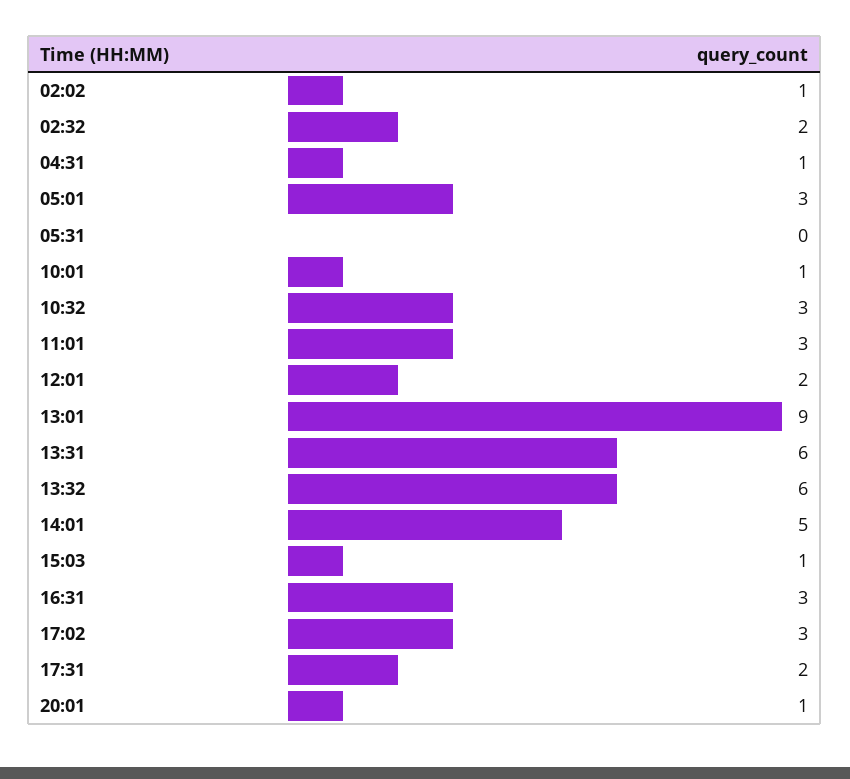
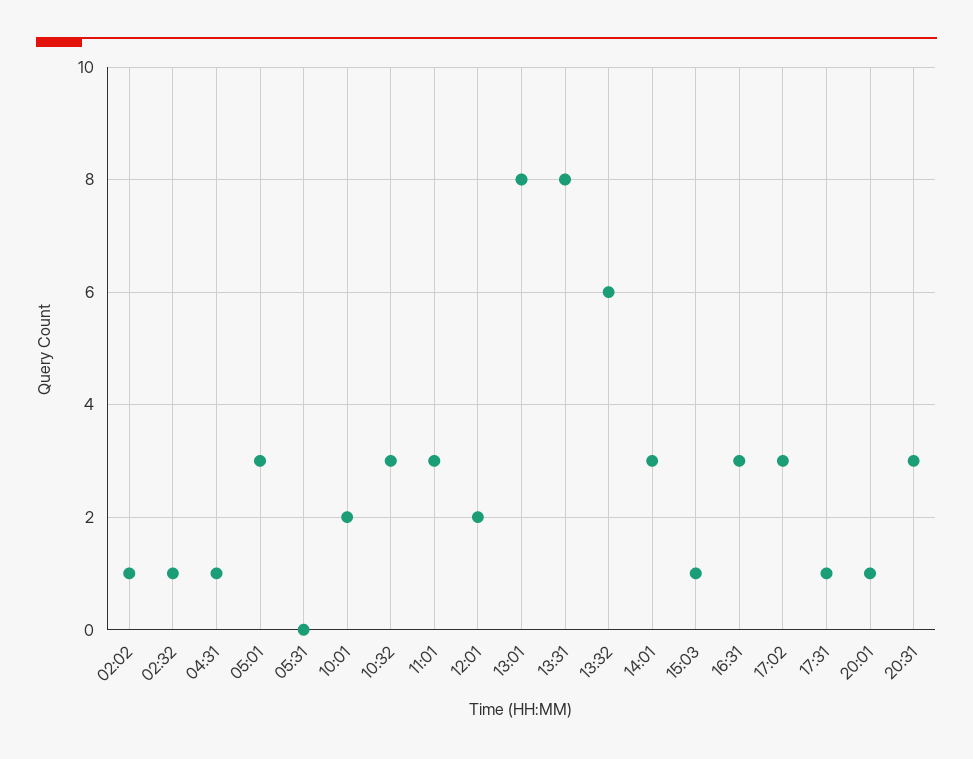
  {
    "02:02": 1,
-   "02:32": 2,
+   "02:32": 1,
    "04:31": 1,
    "05:01": 3,
    "05:31": 0,
-   "10:01": 1,
+   "10:01": 2,
    "10:32": 3,
    "11:01": 3,
    "12:01": 2,
-   "13:01": 9,
+   "13:01": 8,
-   "13:31": 6,
+   "13:31": 8,
    "13:32": 6,
-   "14:01": 5,
+   "14:01": 3,
    "15:03": 1,
    "16:31": 3,
    "17:02": 3,
-   "17:31": 2,
+   "17:31": 1,
-   "20:01": 1
+   "20:01": 1,
+   "20:31": 3
  }

